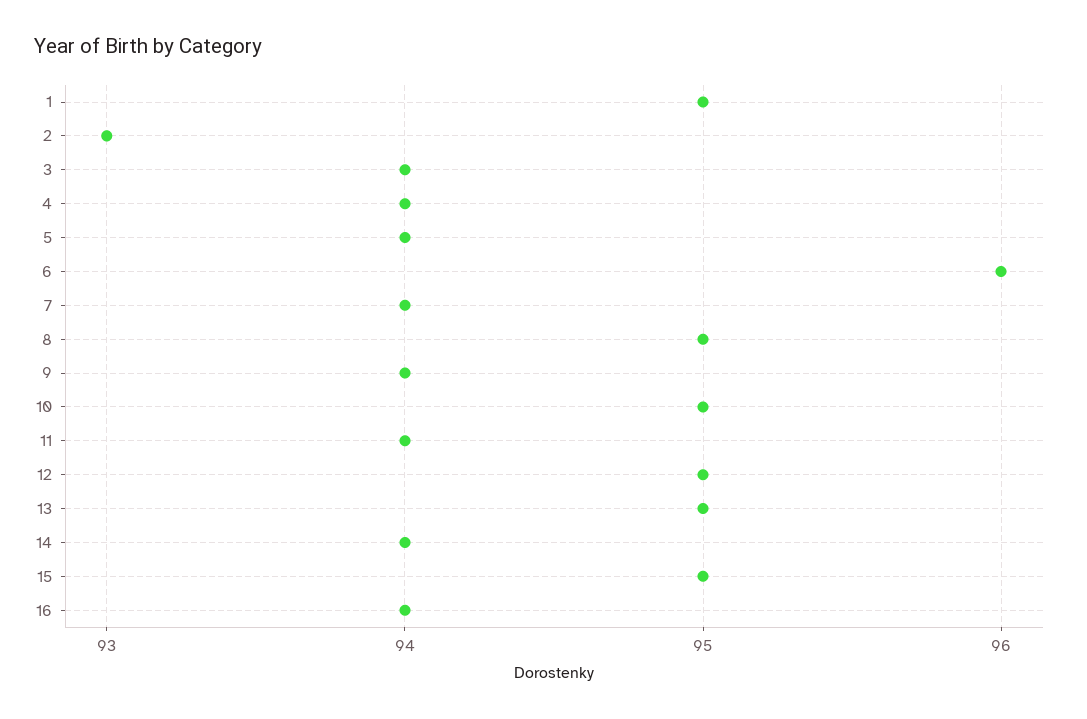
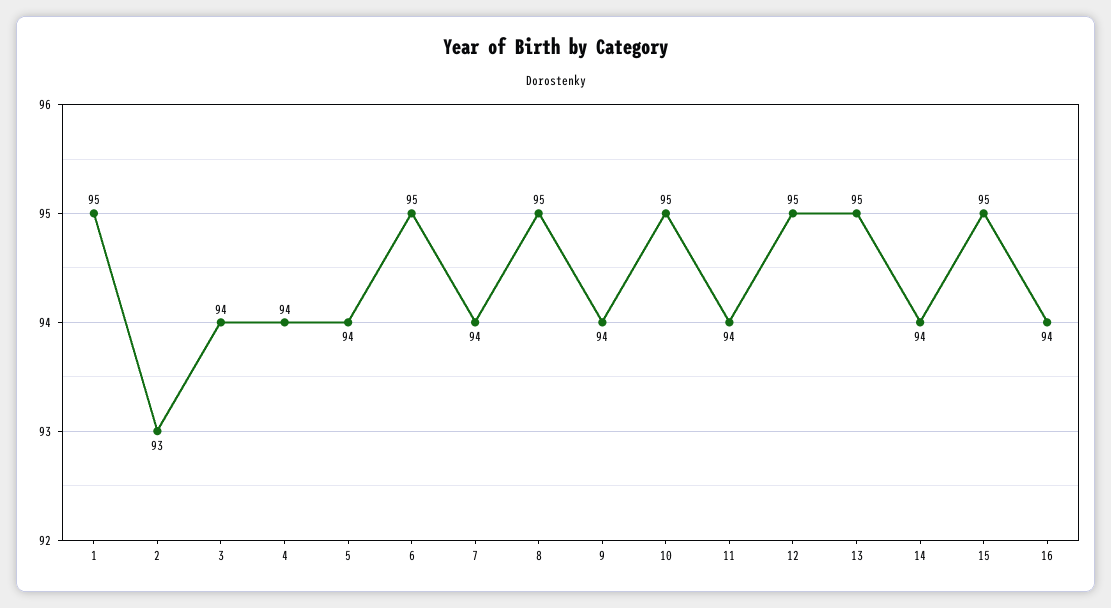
  {
    "1": 95,
    "2": 93,
    "3": 94,
    "4": 94,
    "5": 94,
-   "6": 96,
+   "6": 95,
    "7": 94,
    "8": 95,
    "9": 94,
    "10": 95,
    "11": 94,
    "12": 95,
    "13": 95,
    "14": 94,
    "15": 95,
    "16": 94
  }

